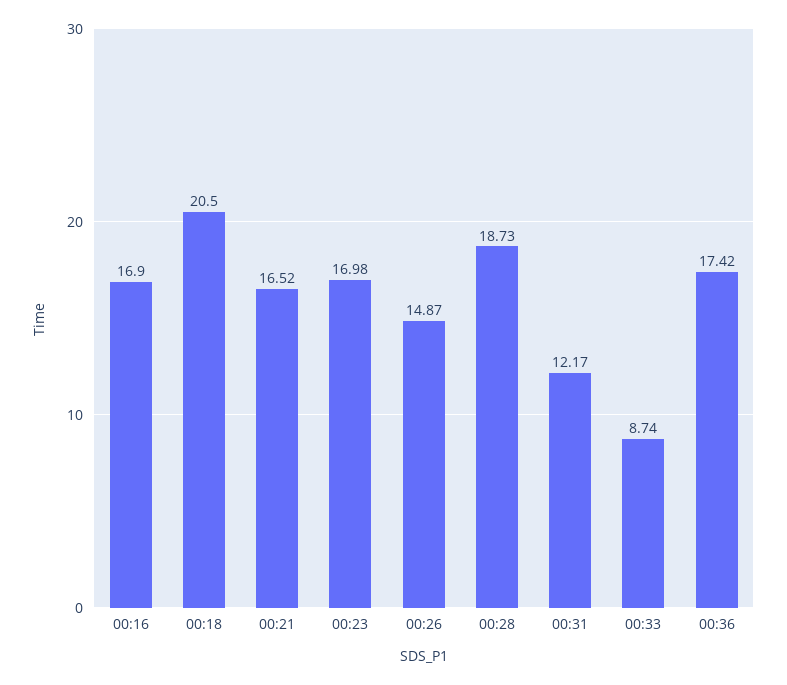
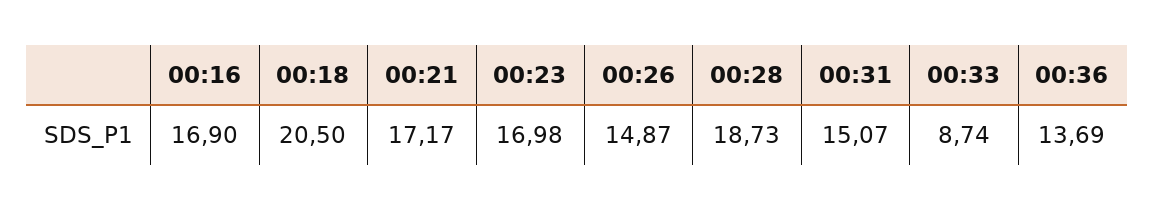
  {
    "00:16": 16.9,
    "00:18": 20.5,
-   "00:21": 16.52,
+   "00:21": 17.17,
    "00:23": 16.98,
    "00:26": 14.87,
    "00:28": 18.73,
-   "00:31": 12.17,
+   "00:31": 15.07,
    "00:33": 8.74,
-   "00:36": 17.42
+   "00:36": 13.69
  }

